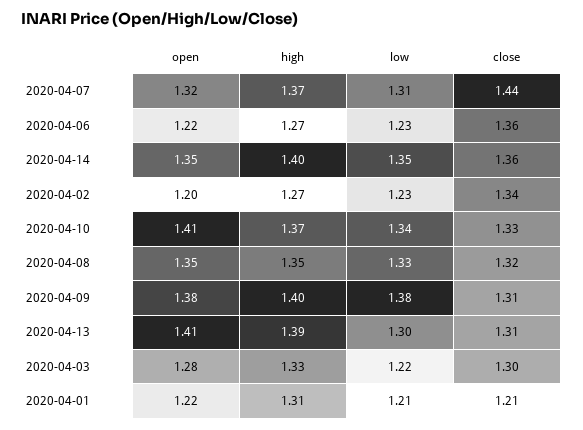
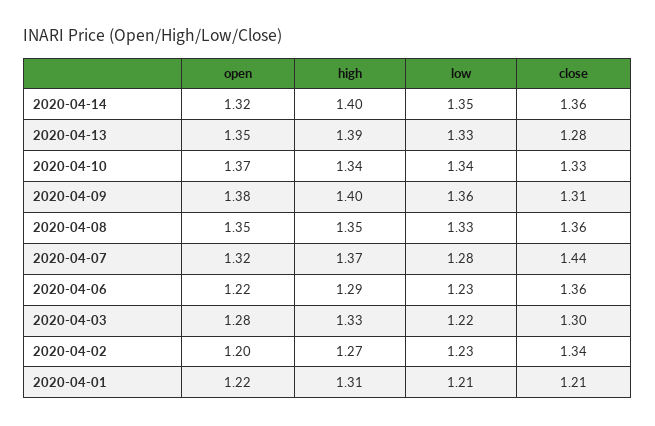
  {
    "open": {
      "2020-04-07": 1.32,
      "2020-04-06": 1.22,
-     "2020-04-14": 1.35,
+     "2020-04-14": 1.32,
      "2020-04-02": 1.2,
-     "2020-04-10": 1.41,
+     "2020-04-10": 1.37,
      "2020-04-08": 1.35,
      "2020-04-09": 1.38,
-     "2020-04-13": 1.41,
+     "2020-04-13": 1.35,
      "2020-04-03": 1.28,
      "2020-04-01": 1.22
    },
    "high": {
      "2020-04-07": 1.37,
-     "2020-04-06": 1.27,
+     "2020-04-06": 1.29,
      "2020-04-14": 1.4,
      "2020-04-02": 1.27,
-     "2020-04-10": 1.37,
+     "2020-04-10": 1.34,
      "2020-04-08": 1.35,
      "2020-04-09": 1.4,
      "2020-04-13": 1.39,
      "2020-04-03": 1.33,
      "2020-04-01": 1.31
    },
    "low": {
-     "2020-04-07": 1.31,
+     "2020-04-07": 1.28,
      "2020-04-06": 1.23,
      "2020-04-14": 1.35,
      "2020-04-02": 1.23,
      "2020-04-10": 1.34,
      "2020-04-08": 1.33,
-     "2020-04-09": 1.38,
+     "2020-04-09": 1.36,
-     "2020-04-13": 1.3,
+     "2020-04-13": 1.33,
      "2020-04-03": 1.22,
      "2020-04-01": 1.21
    },
    "close": {
      "2020-04-07": 1.44,
      "2020-04-06": 1.36,
      "2020-04-14": 1.36,
      "2020-04-02": 1.34,
      "2020-04-10": 1.33,
-     "2020-04-08": 1.32,
+     "2020-04-08": 1.36,
      "2020-04-09": 1.31,
-     "2020-04-13": 1.31,
+     "2020-04-13": 1.28,
      "2020-04-03": 1.3,
      "2020-04-01": 1.21
    }
  }

